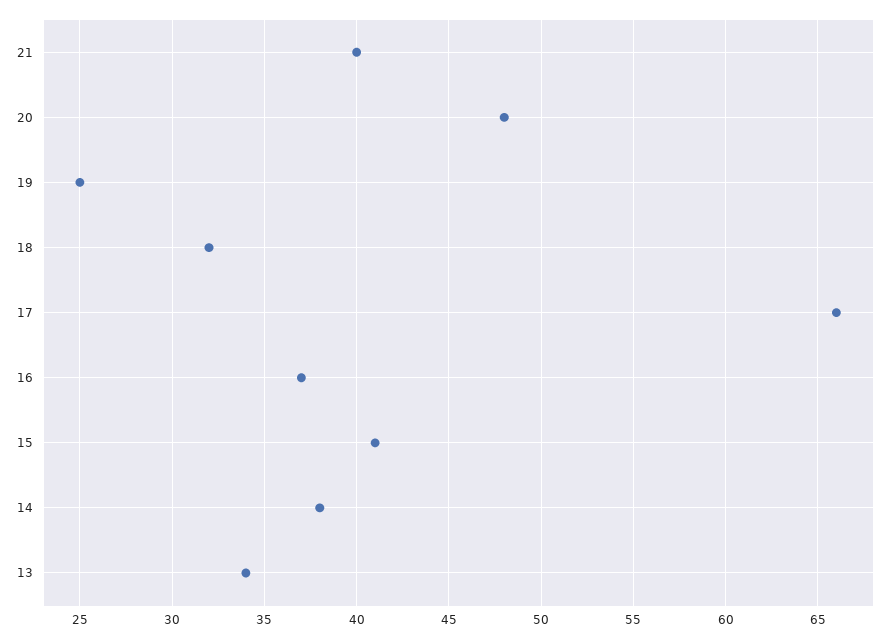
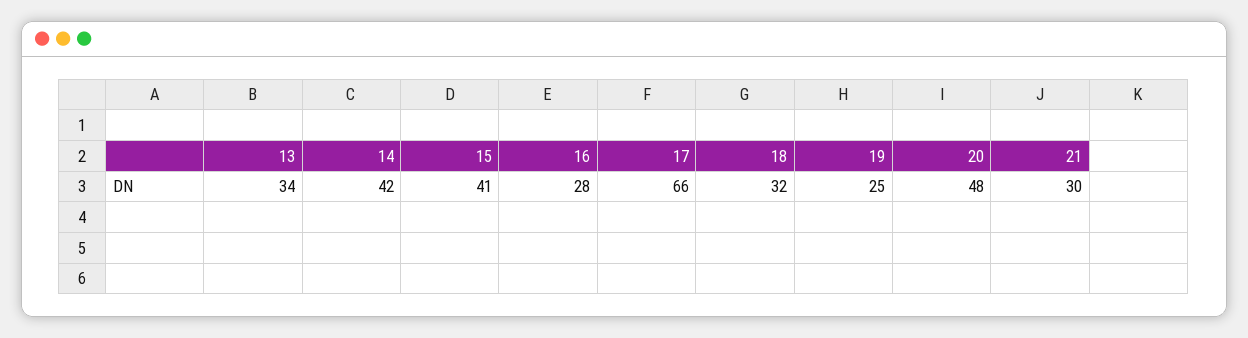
  {
-   "21": 40,
+   "21": 30,
    "20": 48,
    "19": 25,
    "18": 32,
    "17": 66,
-   "16": 37,
+   "16": 28,
    "15": 41,
-   "14": 38,
+   "14": 42,
    "13": 34
  }

